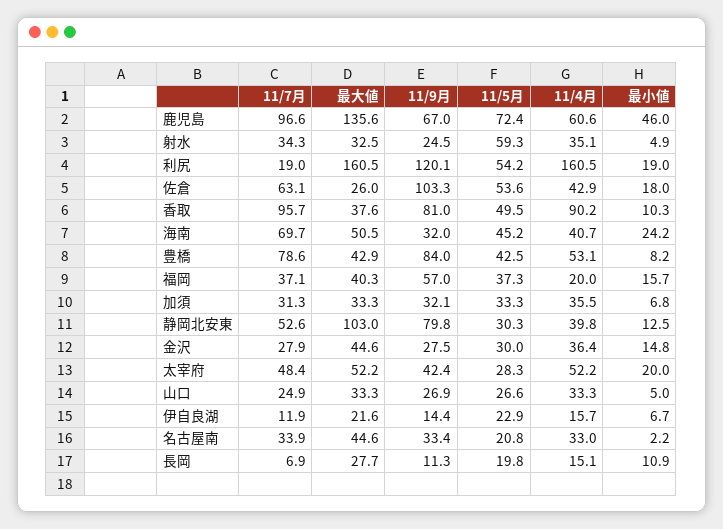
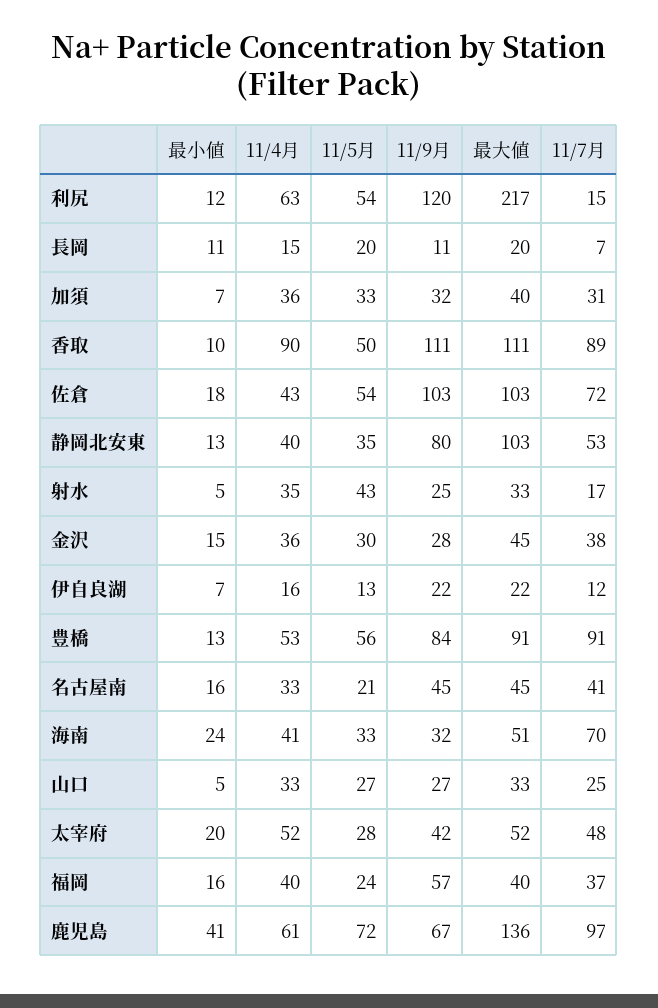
  {
    "11/7月": {
      "鹿児島": 96.6,
-     "射水": 34.3,
+     "射水": 17,
-     "利尻": 19,
+     "利尻": 15,
-     "佐倉": 63.1,
+     "佐倉": 72,
-     "香取": 95.7,
+     "香取": 89,
      "海南": 69.7,
-     "豊橋": 78.6,
+     "豊橋": 91,
      "福岡": 37.1,
      "加須": 31.3,
      "静岡北安東": 52.6,
-     "金沢": 27.9,
+     "金沢": 38,
      "太宰府": 48.4,
      "山口": 24.9,
      "伊自良湖": 11.9,
-     "名古屋南": 33.9,
+     "名古屋南": 41,
      "長岡": 6.9
    },
    "最大値": {
      "鹿児島": 135.6,
      "射水": 32.5,
-     "利尻": 160.5,
+     "利尻": 217,
-     "佐倉": 26,
+     "佐倉": 103,
-     "香取": 37.6,
+     "香取": 111,
      "海南": 50.5,
-     "豊橋": 42.9,
+     "豊橋": 91,
      "福岡": 40.3,
-     "加須": 33.3,
+     "加須": 40,
      "静岡北安東": 103,
      "金沢": 44.6,
      "太宰府": 52.2,
      "山口": 33.3,
      "伊自良湖": 21.6,
      "名古屋南": 44.6,
-     "長岡": 27.7
+     "長岡": 20
    },
    "11/9月": {
      "鹿児島": 67,
      "射水": 24.5,
      "利尻": 120.1,
      "佐倉": 103.3,
-     "香取": 81,
+     "香取": 111,
      "海南": 32,
      "豊橋": 84,
      "福岡": 57,
      "加須": 32.1,
      "静岡北安東": 79.8,
      "金沢": 27.5,
      "太宰府": 42.4,
      "山口": 26.9,
-     "伊自良湖": 14.4,
+     "伊自良湖": 22,
-     "名古屋南": 33.4,
+     "名古屋南": 45,
      "長岡": 11.3
    },
    "11/5月": {
      "鹿児島": 72.4,
-     "射水": 59.3,
+     "射水": 43,
      "利尻": 54.2,
      "佐倉": 53.6,
      "香取": 49.5,
-     "海南": 45.2,
+     "海南": 33,
-     "豊橋": 42.5,
+     "豊橋": 56,
-     "福岡": 37.3,
+     "福岡": 24,
      "加須": 33.3,
-     "静岡北安東": 30.3,
+     "静岡北安東": 35,
      "金沢": 30,
      "太宰府": 28.3,
      "山口": 26.6,
-     "伊自良湖": 22.9,
+     "伊自良湖": 13,
      "名古屋南": 20.8,
      "長岡": 19.8
    },
    "11/4月": {
      "鹿児島": 60.6,
      "射水": 35.1,
-     "利尻": 160.5,
+     "利尻": 63,
      "佐倉": 42.9,
      "香取": 90.2,
      "海南": 40.7,
      "豊橋": 53.1,
-     "福岡": 20,
+     "福岡": 40,
      "加須": 35.5,
      "静岡北安東": 39.8,
      "金沢": 36.4,
      "太宰府": 52.2,
      "山口": 33.3,
      "伊自良湖": 15.7,
      "名古屋南": 33,
      "長岡": 15.1
    },
    "最小値": {
-     "鹿児島": 46,
+     "鹿児島": 41,
      "射水": 4.9,
-     "利尻": 19,
+     "利尻": 12,
      "佐倉": 18,
      "香取": 10.3,
      "海南": 24.2,
-     "豊橋": 8.2,
+     "豊橋": 13,
      "福岡": 15.7,
      "加須": 6.8,
      "静岡北安東": 12.5,
      "金沢": 14.8,
      "太宰府": 20,
      "山口": 5,
      "伊自良湖": 6.7,
-     "名古屋南": 2.2,
+     "名古屋南": 16,
      "長岡": 10.9
    }
  }

